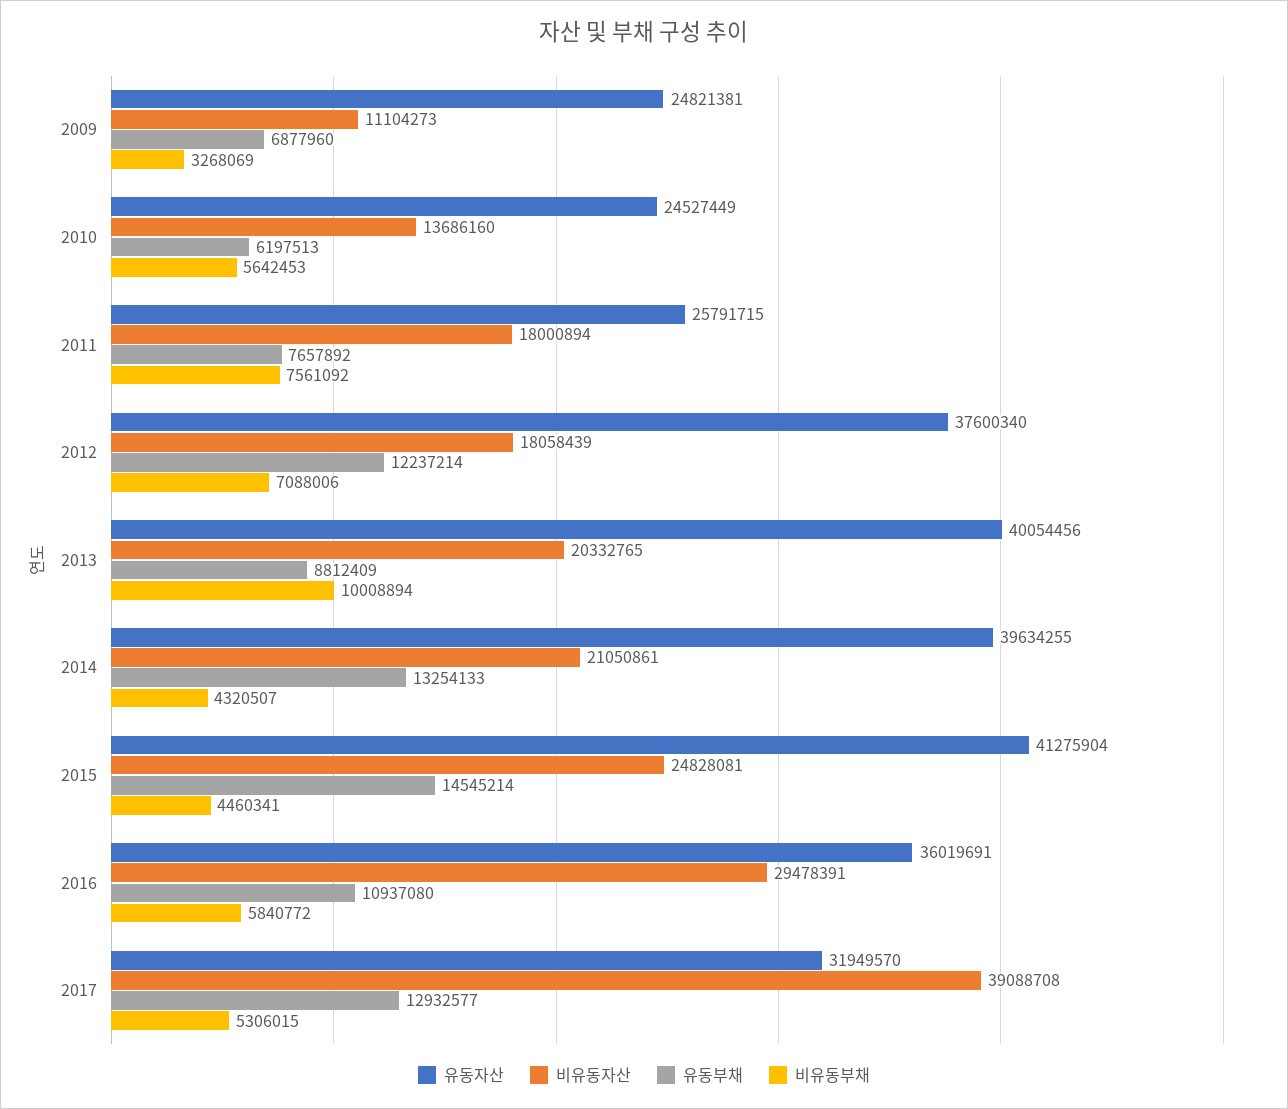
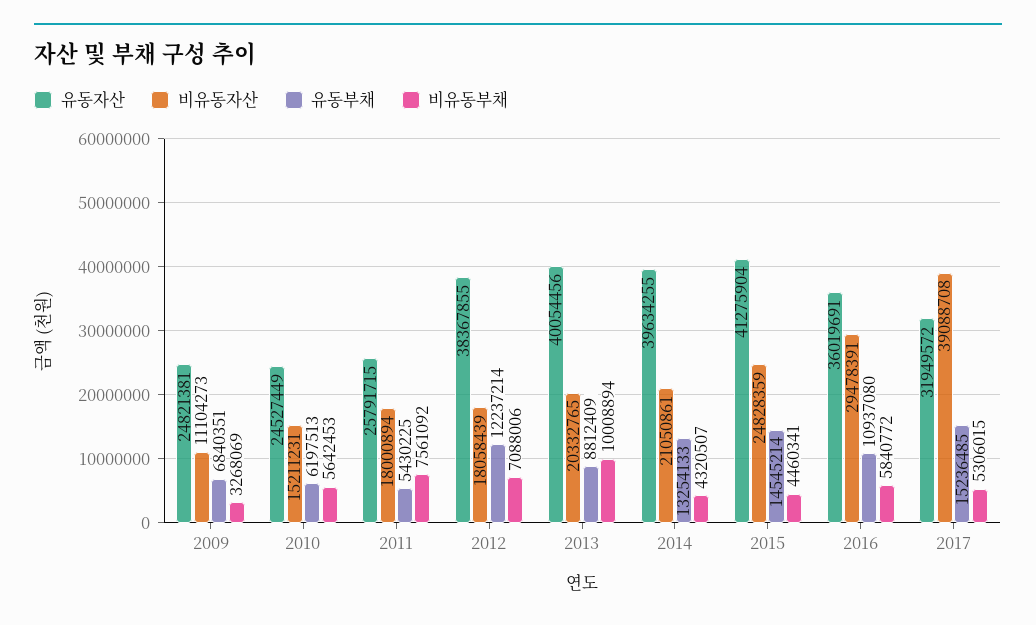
  {
    "유동자산": {
      "2009": 24821381,
      "2010": 24527449,
      "2011": 25791715,
-     "2012": 37600340,
+     "2012": 38367855,
      "2013": 40054456,
      "2014": 39634255,
      "2015": 41275904,
      "2016": 36019691,
-     "2017": 31949570
+     "2017": 31949572
    },
    "비유동자산": {
      "2009": 11104273,
-     "2010": 13686160,
+     "2010": 15211231,
      "2011": 18000894,
      "2012": 18058439,
      "2013": 20332765,
      "2014": 21050861,
-     "2015": 24828081,
+     "2015": 24828359,
      "2016": 29478391,
      "2017": 39088708
    },
    "유동부채": {
-     "2009": 6877960,
+     "2009": 6840351,
      "2010": 6197513,
-     "2011": 7657892,
+     "2011": 5430225,
      "2012": 12237214,
      "2013": 8812409,
      "2014": 13254133,
      "2015": 14545214,
      "2016": 10937080,
-     "2017": 12932577
+     "2017": 15236485
    },
    "비유동부채": {
      "2009": 3268069,
      "2010": 5642453,
      "2011": 7561092,
      "2012": 7088006,
      "2013": 10008894,
      "2014": 4320507,
      "2015": 4460341,
      "2016": 5840772,
      "2017": 5306015
    }
  }

